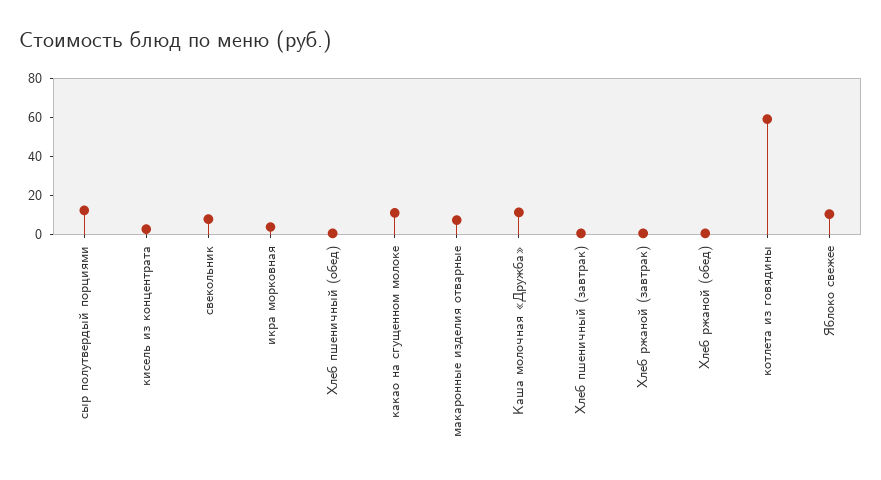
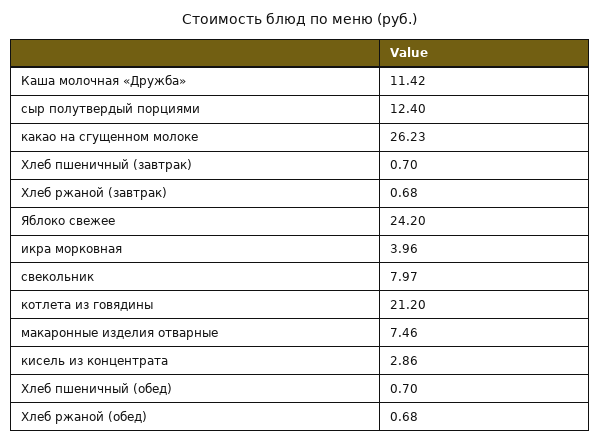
  {
    "сыр полутвердый порциями": 12.4,
    "кисель из концентрата": 2.86,
    "свекольник": 7.97,
    "икра морковная": 3.96,
    "Хлеб пшеничный (обед)": 0.7,
-   "какао на сгущенном молоке": 10,
+   "какао на сгущенном молоке": 26.23,
    "макаронные изделия отварные": 7.46,
    "Каша молочная «Дружба»": 11.42,
    "Хлеб пшеничный (завтрак)": 0.7,
    "Хлеб ржаной (завтрак)": 0.68,
    "Хлеб ржаной (обед)": 0.68,
-   "котлета из говядины": 60,
+   "котлета из говядины": 21.2,
-   "Яблоко свежее": 10
+   "Яблоко свежее": 24.2
  }

